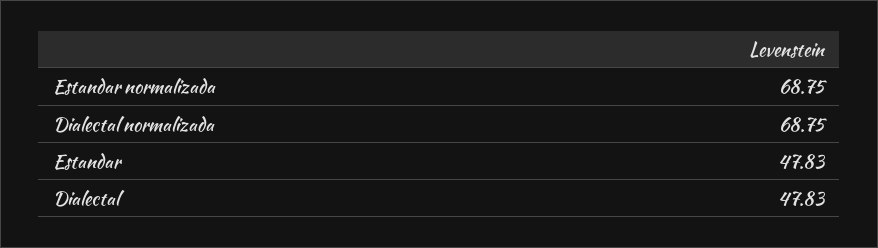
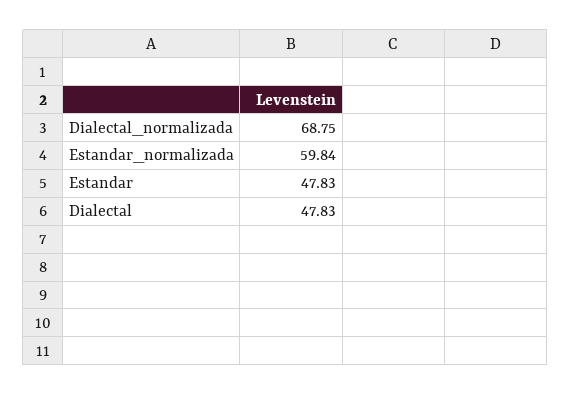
  {
-   "Estandar normalizada": 68.75,
+   "Estandar normalizada": 59.84,
    "Dialectal normalizada": 68.75,
    "Estandar": 47.83,
    "Dialectal": 47.83
  }

